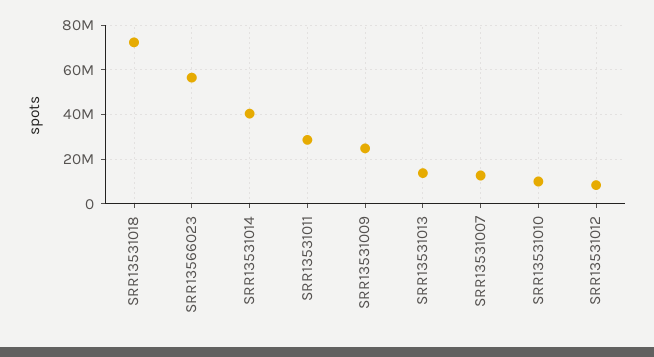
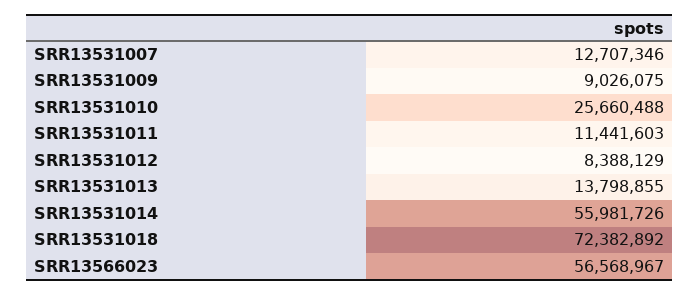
  {
    "SRR13531018": 72382892,
    "SRR13566023": 56568967,
-   "SRR13531014": 40000000,
+   "SRR13531014": 55981726,
-   "SRR13531011": 30000000,
+   "SRR13531011": 11441603,
-   "SRR13531009": 25000000,
+   "SRR13531009": 9026075,
    "SRR13531013": 13798855,
    "SRR13531007": 12707346,
-   "SRR13531010": 10000000,
+   "SRR13531010": 25660488,
    "SRR13531012": 8388129
  }

